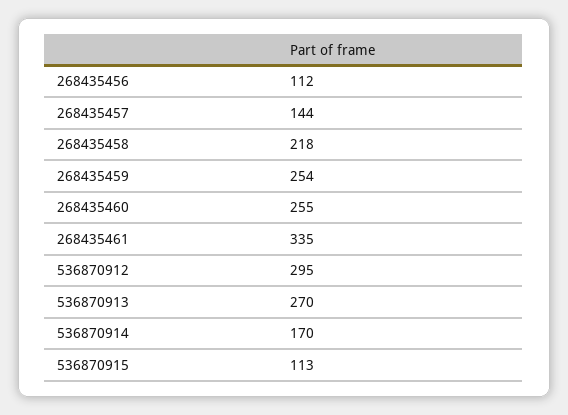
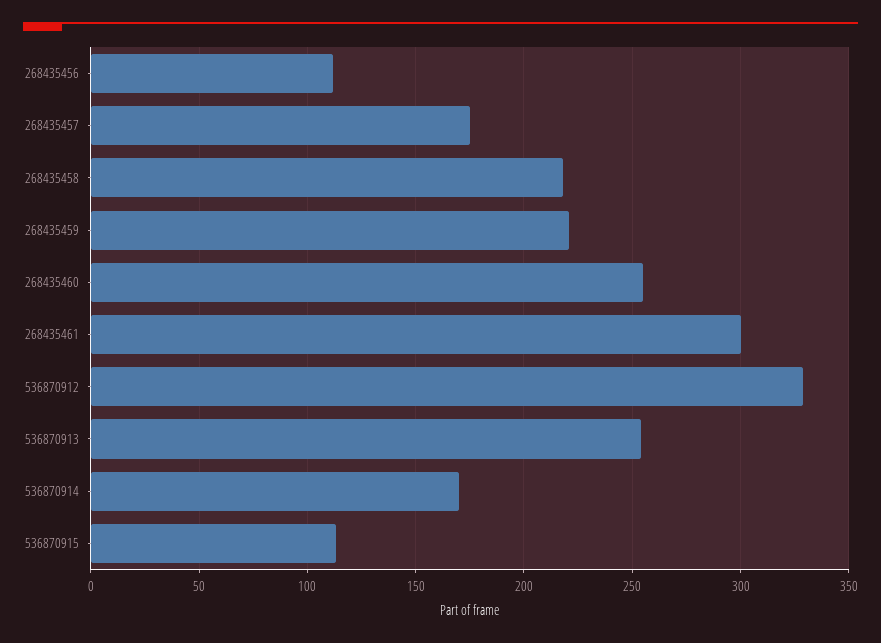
  {
    "268435456": 112,
-   "268435457": 144,
+   "268435457": 175,
    "268435458": 218,
-   "268435459": 254,
+   "268435459": 220,
    "268435460": 255,
-   "268435461": 335,
+   "268435461": 300,
-   "536870912": 295,
+   "536870912": 330,
-   "536870913": 270,
+   "536870913": 255,
    "536870914": 170,
    "536870915": 113
  }

